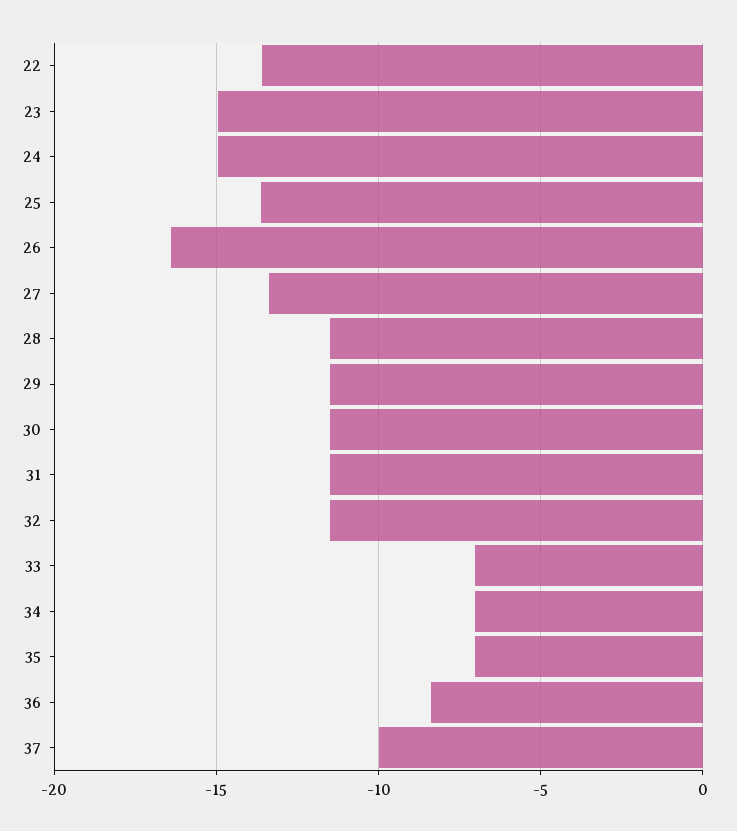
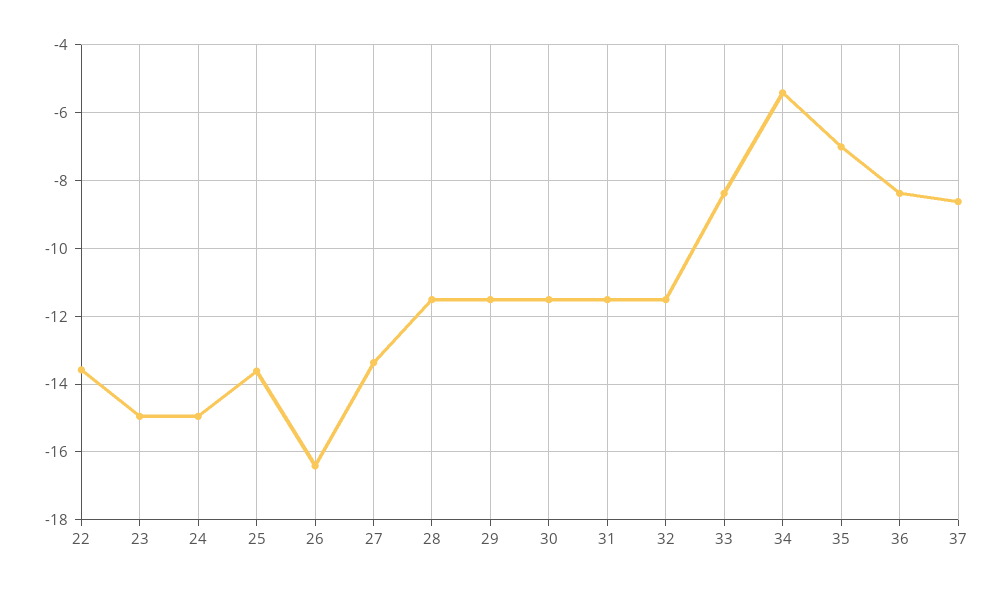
  {
    "22": -13.6,
    "23": -15,
    "24": -15,
    "25": -13.6,
    "26": -16.4,
    "27": -13.4,
    "28": -11.6,
    "29": -11.6,
    "30": -11.6,
    "31": -11.6,
    "32": -11.6,
-   "33": -7,
+   "33": -8.4,
-   "34": -7,
+   "34": -5.4,
    "35": -7,
    "36": -8.4,
-   "37": -10
+   "37": -8.6
  }

